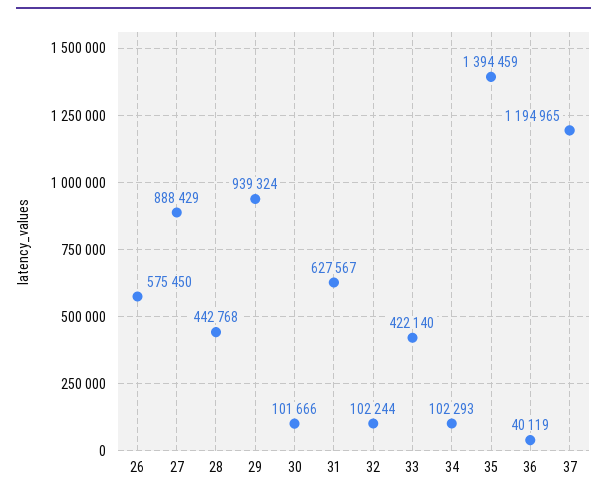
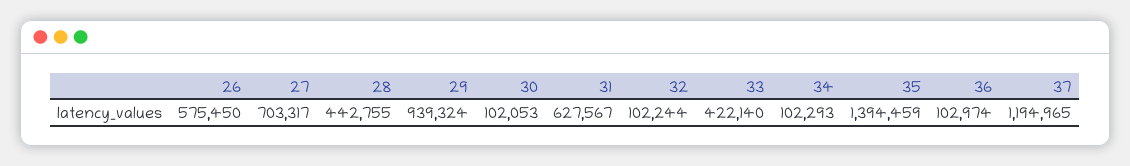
  {
    "26": 575450,
-   "27": 888429,
+   "27": 703317,
-   "28": 442768,
+   "28": 442755,
    "29": 939324,
-   "30": 101666,
+   "30": 102053,
    "31": 627567,
    "32": 102244,
    "33": 422140,
    "34": 102293,
    "35": 1394459,
-   "36": 40119,
+   "36": 102974,
    "37": 1194965
  }

